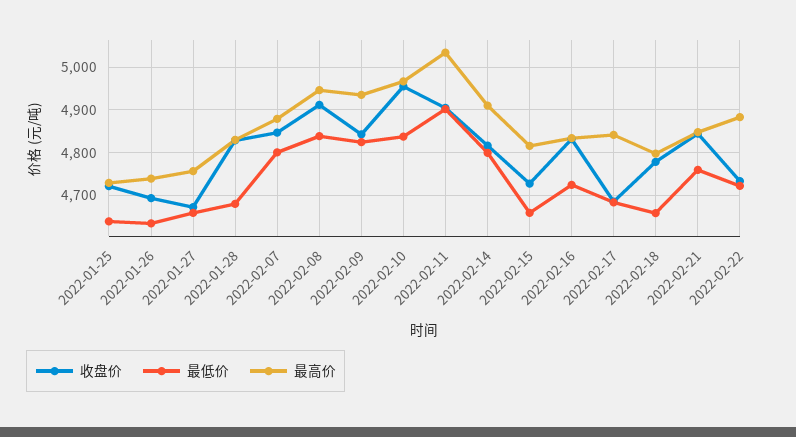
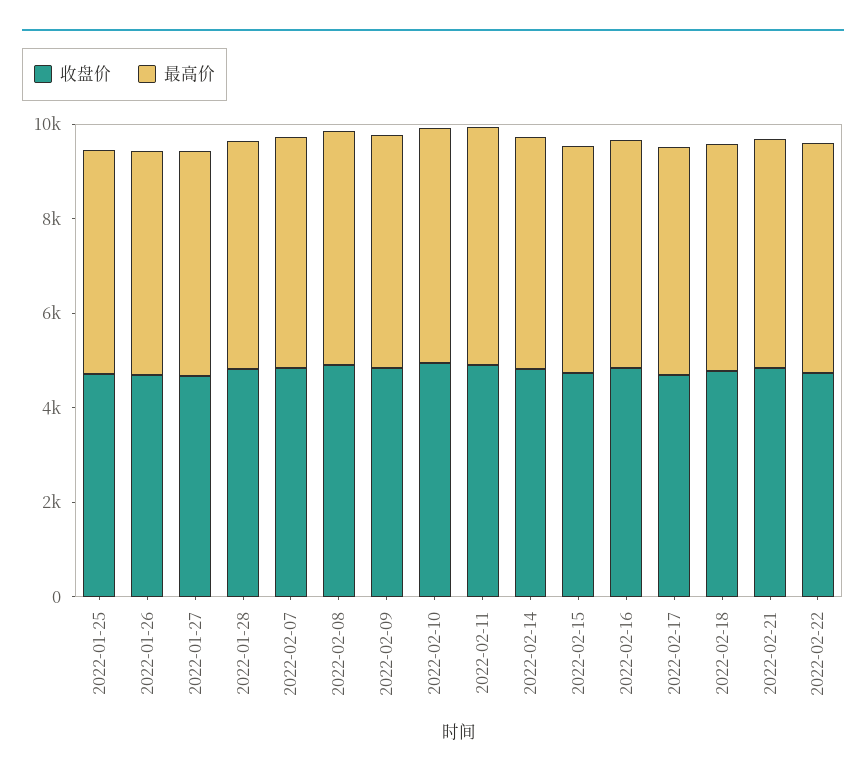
  {
    "收盘价": {
      "2022-01-25": 4720,
      "2022-01-26": 4700,
      "2022-01-27": 4680,
      "2022-01-28": 4820,
      "2022-02-07": 4840,
      "2022-02-08": 4920,
      "2022-02-09": 4840,
      "2022-02-10": 4960,
      "2022-02-11": 4900,
      "2022-02-14": 4820,
      "2022-02-15": 4720,
      "2022-02-16": 4840,
      "2022-02-17": 4680,
      "2022-02-18": 4780,
      "2022-02-21": 4840,
      "2022-02-22": 4740
    },
-   "最低价": {
-     "2022-01-25": 4640,
-     "2022-01-26": 4640,
-     "2022-01-27": 4660,
-     "2022-01-28": 4680,
-     "2022-02-07": 4800,
-     "2022-02-08": 4840,
-     "2022-02-09": 4820,
-     "2022-02-10": 4840,
-     "2022-02-11": 4900,
-     "2022-02-14": 4800,
-     "2022-02-15": 4660,
-     "2022-02-16": 4720,
-     "2022-02-17": 4680,
-     "2022-02-18": 4660,
-     "2022-02-21": 4760,
-     "2022-02-22": 4720
-   },
    "最高价": {
      "2022-01-25": 4740,
      "2022-01-26": 4740,
      "2022-01-27": 4760,
      "2022-01-28": 4840,
      "2022-02-07": 4880,
      "2022-02-08": 4940,
      "2022-02-09": 4940,
      "2022-02-10": 4960,
      "2022-02-11": 5040,
      "2022-02-14": 4920,
      "2022-02-15": 4820,
      "2022-02-16": 4840,
      "2022-02-17": 4840,
      "2022-02-18": 4800,
      "2022-02-21": 4840,
      "2022-02-22": 4880
    }
  }

